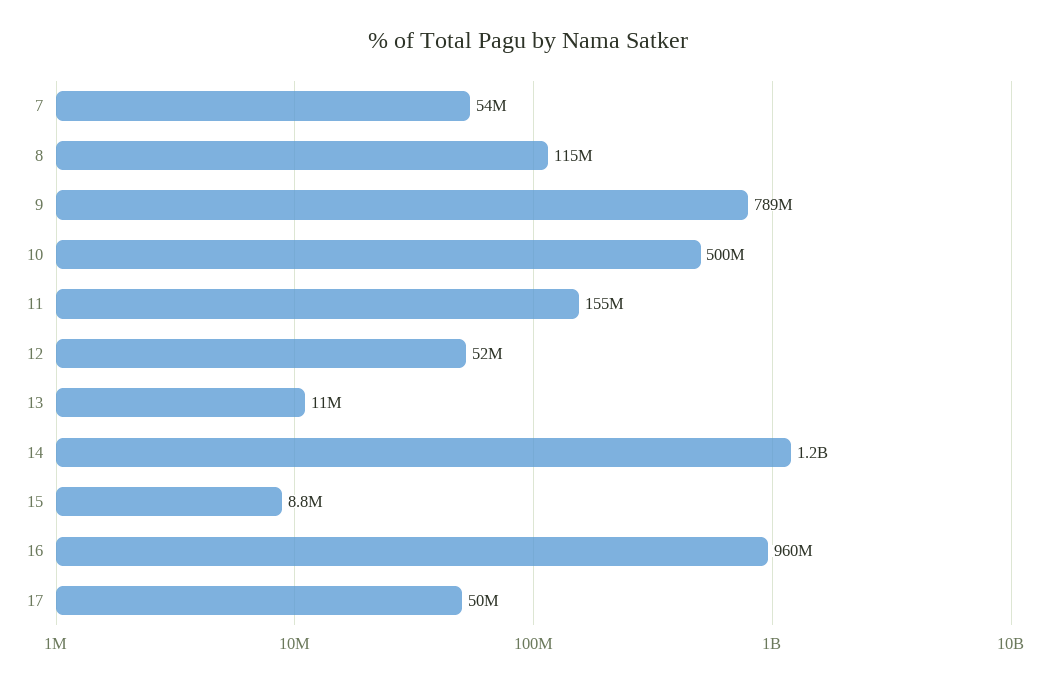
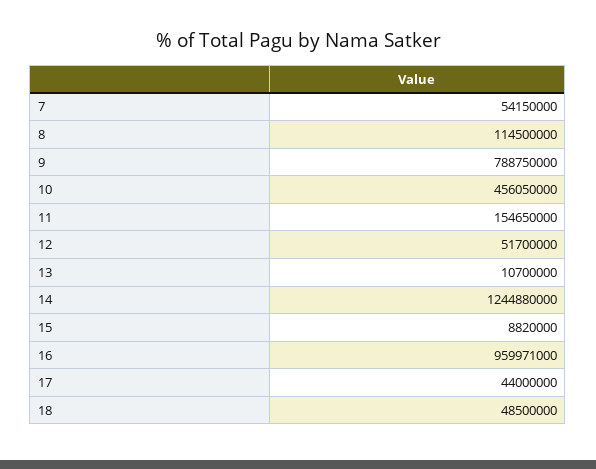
  {
    "7": 54150000,
    "8": 114500000,
    "9": 788750000,
-   "10": 500000000,
+   "10": 456050000,
    "11": 154650000,
    "12": 51700000,
    "13": 10700000,
    "14": 1244880000,
    "15": 8820000,
    "16": 959971000,
-   "17": 50000000
+   "17": 44000000,
+   "18": 48500000
  }

